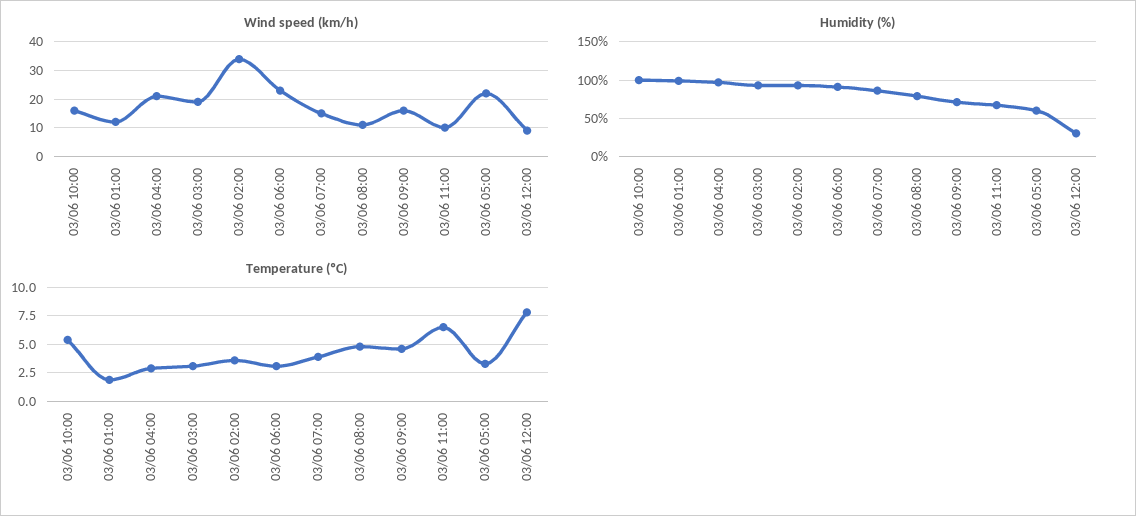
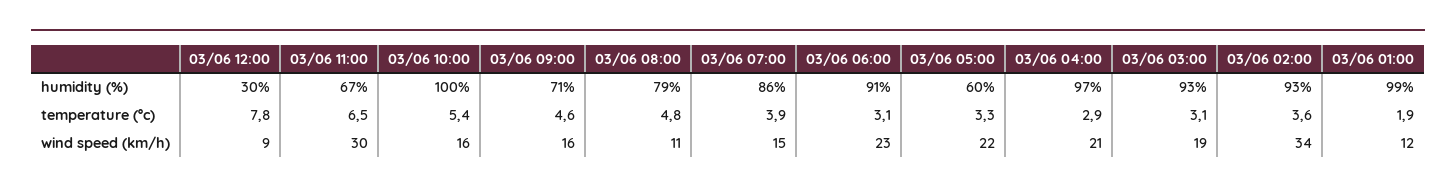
  {
    "Wind speed (km/h)": {
      "03/06 10:00": 16,
      "03/06 01:00": 12,
      "03/06 04:00": 21,
      "03/06 03:00": 19,
      "03/06 02:00": 34,
      "03/06 06:00": 23,
      "03/06 07:00": 15,
      "03/06 08:00": 11,
      "03/06 09:00": 16,
-     "03/06 11:00": 10,
+     "03/06 11:00": 30,
      "03/06 05:00": 22,
      "03/06 12:00": 9
    },
    "Humidity (%)": {
      "03/06 10:00": 100,
      "03/06 01:00": 99,
      "03/06 04:00": 97,
      "03/06 03:00": 93,
      "03/06 02:00": 93,
      "03/06 06:00": 91,
      "03/06 07:00": 86,
      "03/06 08:00": 79,
      "03/06 09:00": 71,
      "03/06 11:00": 67,
      "03/06 05:00": 60,
      "03/06 12:00": 30
    },
    "Temperature (ºC)": {
      "03/06 10:00": 5.4,
      "03/06 01:00": 1.9,
      "03/06 04:00": 2.9,
      "03/06 03:00": 3.1,
      "03/06 02:00": 3.6,
      "03/06 06:00": 3.1,
      "03/06 07:00": 3.9,
      "03/06 08:00": 4.8,
      "03/06 09:00": 4.6,
      "03/06 11:00": 6.5,
      "03/06 05:00": 3.3,
      "03/06 12:00": 7.8
    }
  }

